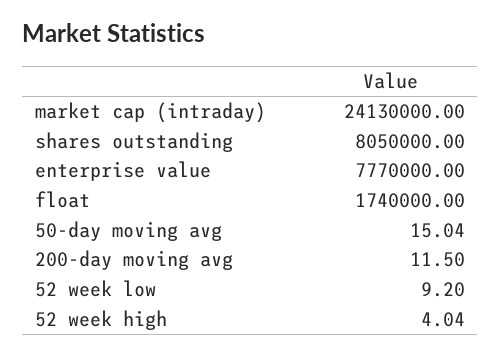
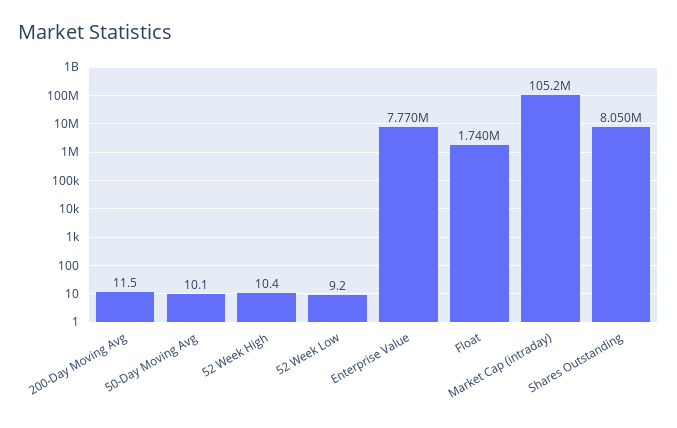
  {
-   "market cap (intraday)": 24130000,
+   "market cap (intraday)": 105200000,
    "shares outstanding": 8050000,
    "enterprise value": 7770000,
    "float": 1740000,
-   "50-day moving avg": 15.04,
+   "50-day moving avg": 10.1,
    "200-day moving avg": 11.5,
    "52 week low": 9.2,
-   "52 week high": 4.04
+   "52 week high": 10.4
  }

